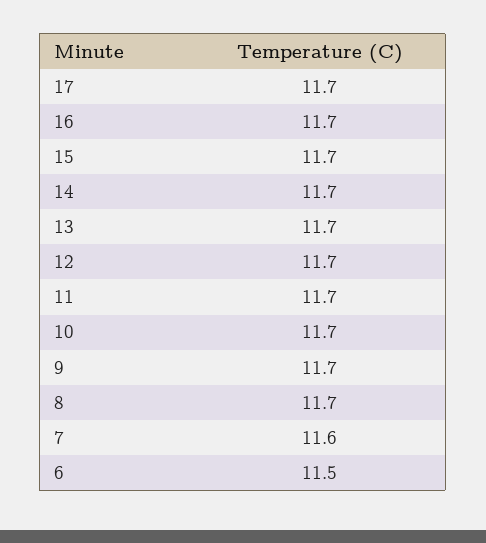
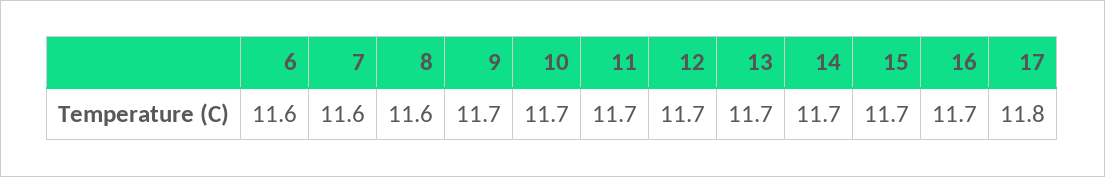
  {
-   "17": 11.7,
+   "17": 11.8,
    "16": 11.7,
    "15": 11.7,
    "14": 11.7,
    "13": 11.7,
    "12": 11.7,
    "11": 11.7,
    "10": 11.7,
    "9": 11.7,
-   "8": 11.7,
+   "8": 11.6,
    "7": 11.6,
-   "6": 11.5
+   "6": 11.6
  }

